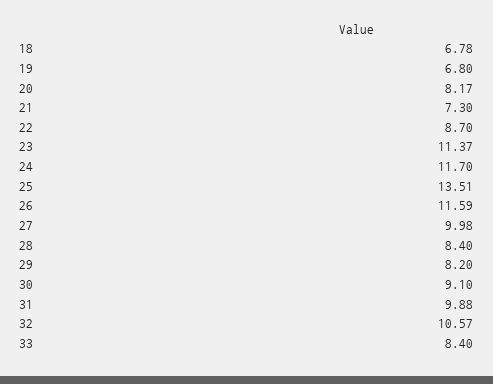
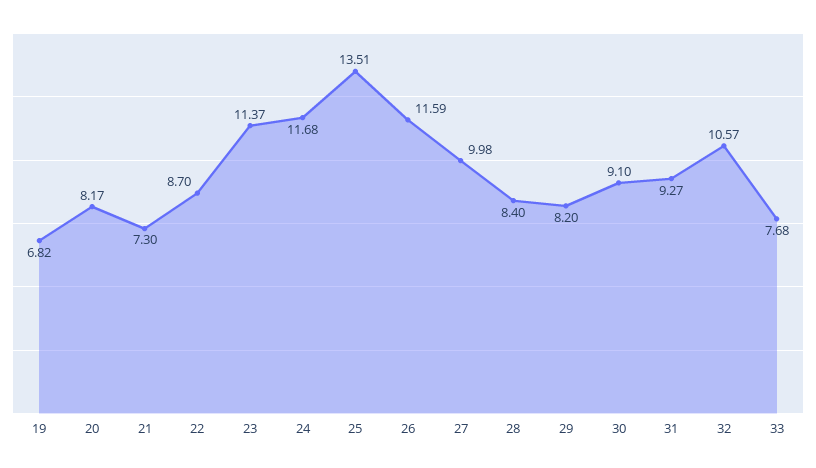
  {
-   "18": 6.78,
-   "19": 6.8,
+   "19": 6.82,
    "20": 8.17,
    "21": 7.3,
    "22": 8.7,
    "23": 11.37,
-   "24": 11.7,
+   "24": 11.68,
    "25": 13.51,
    "26": 11.59,
    "27": 9.98,
    "28": 8.4,
    "29": 8.2,
    "30": 9.1,
-   "31": 9.88,
+   "31": 9.27,
    "32": 10.57,
-   "33": 8.4
+   "33": 7.68
  }

